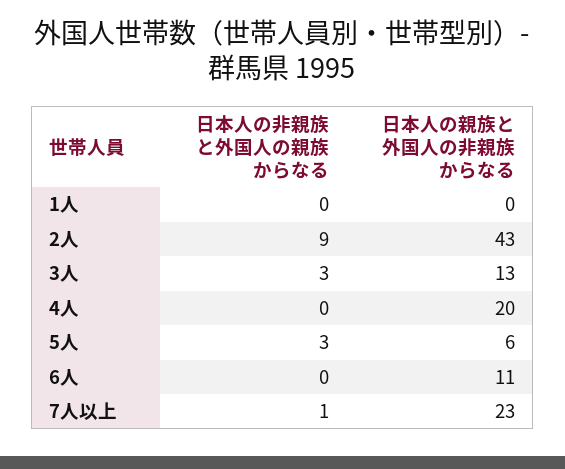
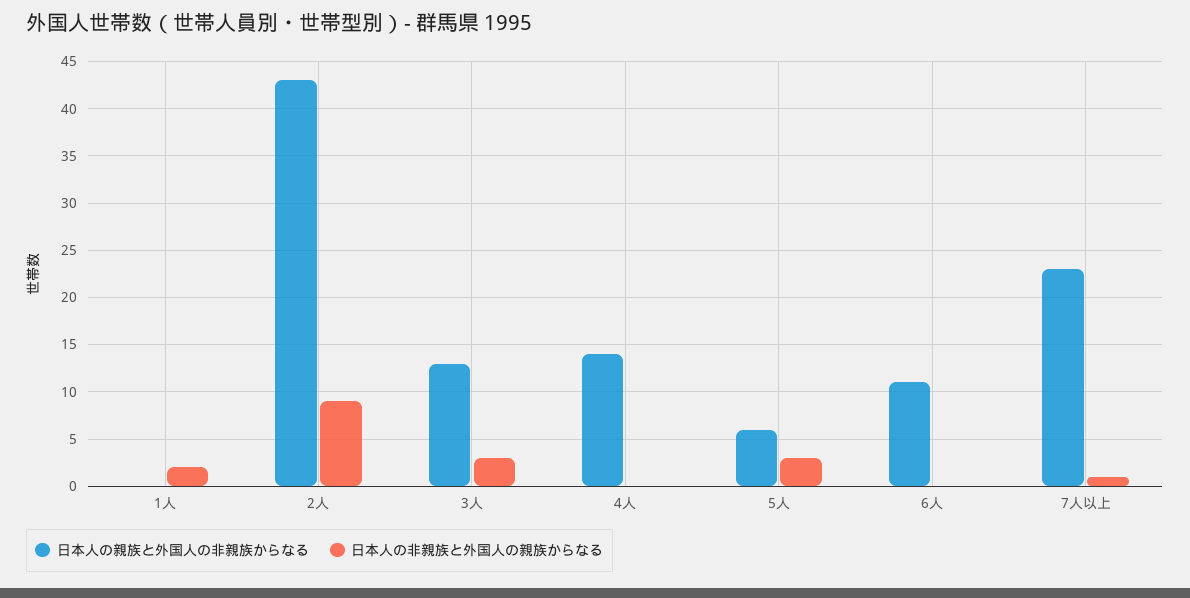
  {
    "日本人の非親族と外国人の親族からなる": {
-     "1人": 0,
+     "1人": 2,
      "2人": 9,
      "3人": 3,
      "4人": 0,
      "5人": 3,
      "6人": 0,
      "7人以上": 1
    },
    "日本人の親族と外国人の非親族からなる": {
      "1人": 0,
      "2人": 43,
      "3人": 13,
-     "4人": 20,
+     "4人": 14,
      "5人": 6,
      "6人": 11,
      "7人以上": 23
    }
  }

